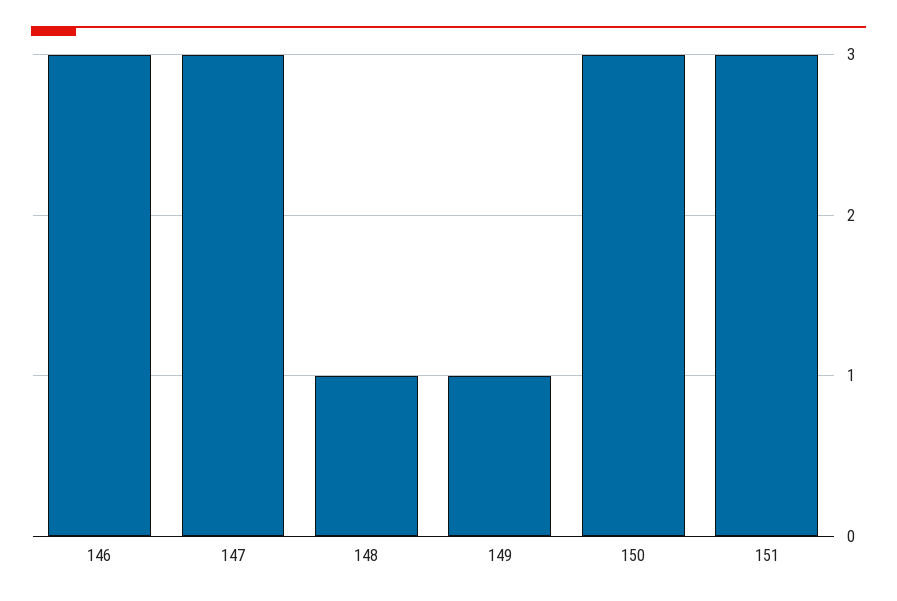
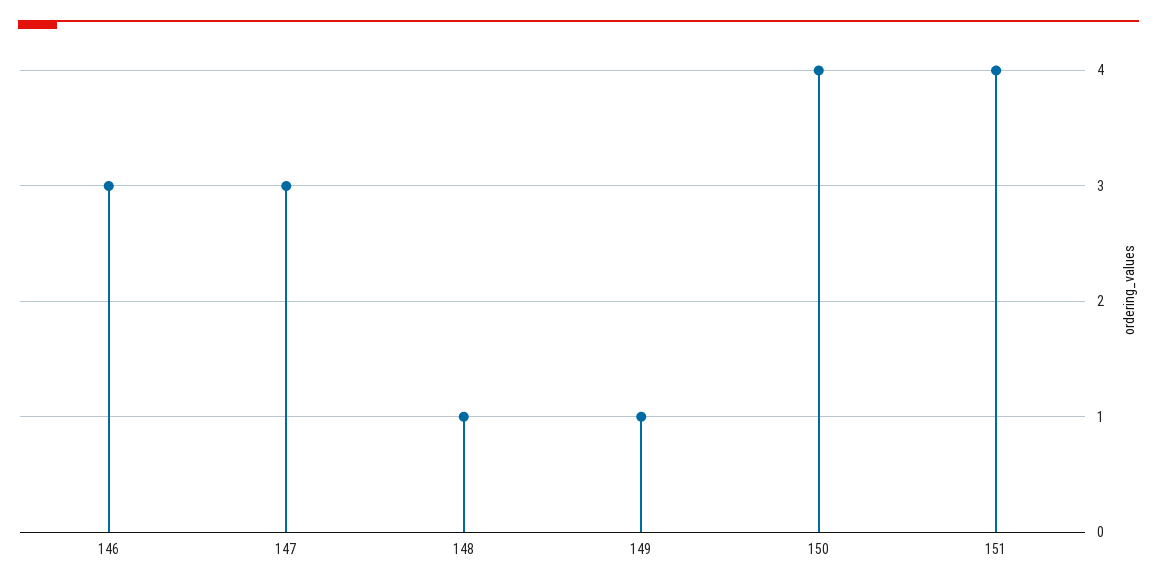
  {
    "146": 3,
    "147": 3,
    "148": 1,
    "149": 1,
-   "150": 3,
+   "150": 4,
-   "151": 3
+   "151": 4
  }

